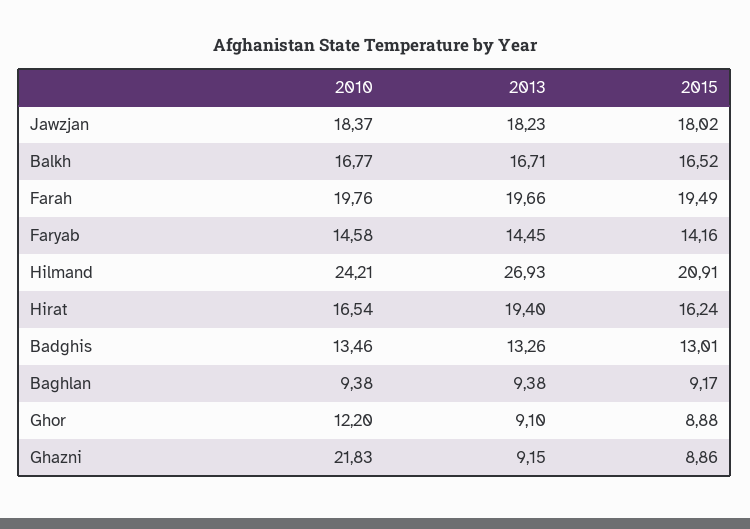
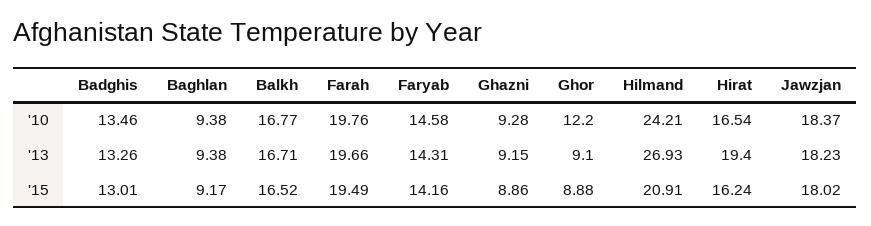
  {
    "2010": {
      "Jawzjan": 18.37,
      "Balkh": 16.77,
      "Farah": 19.76,
      "Faryab": 14.58,
      "Hilmand": 24.21,
      "Hirat": 16.54,
      "Badghis": 13.46,
      "Baghlan": 9.38,
      "Ghor": 12.2,
-     "Ghazni": 21.83
+     "Ghazni": 9.28
    },
    "2013": {
      "Jawzjan": 18.23,
      "Balkh": 16.71,
      "Farah": 19.66,
-     "Faryab": 14.45,
+     "Faryab": 14.31,
      "Hilmand": 26.93,
      "Hirat": 19.4,
      "Badghis": 13.26,
      "Baghlan": 9.38,
      "Ghor": 9.1,
      "Ghazni": 9.15
    },
    "2015": {
      "Jawzjan": 18.02,
      "Balkh": 16.52,
      "Farah": 19.49,
      "Faryab": 14.16,
      "Hilmand": 20.91,
      "Hirat": 16.24,
      "Badghis": 13.01,
      "Baghlan": 9.17,
      "Ghor": 8.88,
      "Ghazni": 8.86
    }
  }

